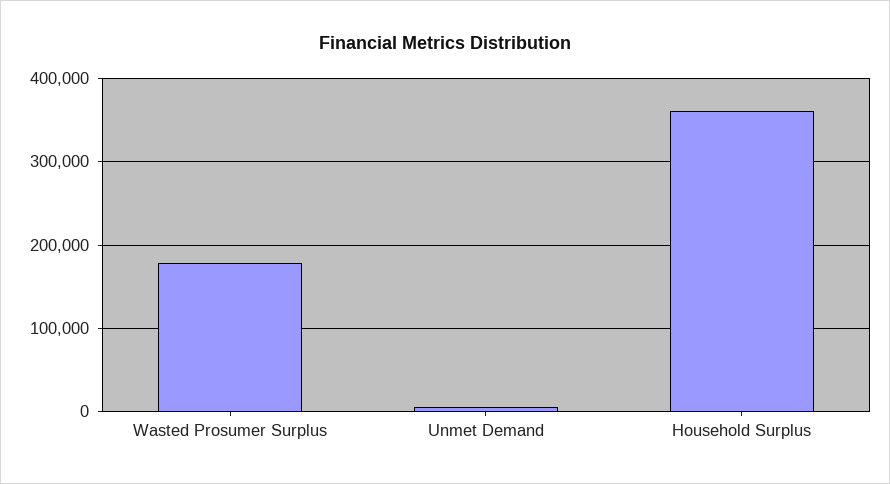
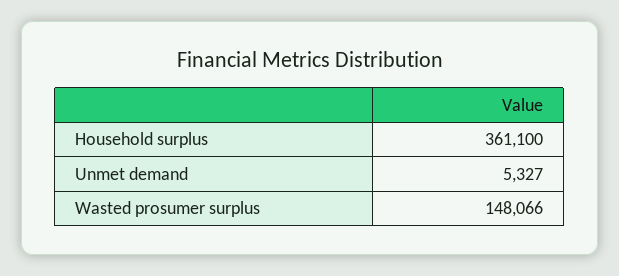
  {
-   "Wasted Prosumer Surplus": 180000,
+   "Wasted Prosumer Surplus": 148066,
    "Unmet Demand": 5327,
    "Household Surplus": 361100
  }

